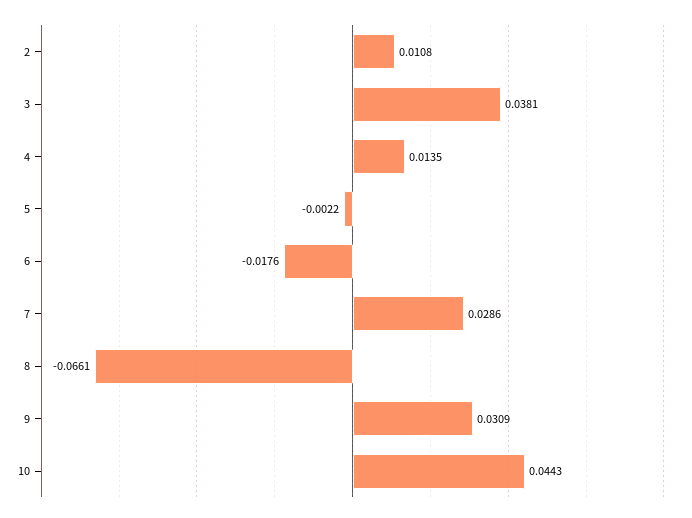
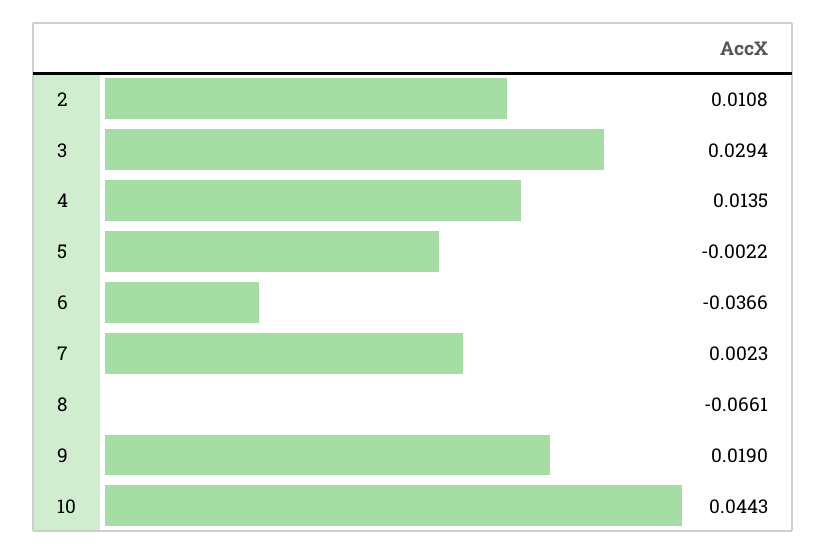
  {
    "2": 0.0108,
-   "3": 0.0381,
+   "3": 0.0294,
    "4": 0.0135,
    "5": -0.0022,
-   "6": -0.0176,
+   "6": -0.0366,
-   "7": 0.0286,
+   "7": 0.0023,
    "8": -0.0661,
-   "9": 0.0309,
+   "9": 0.019,
    "10": 0.0443
  }

